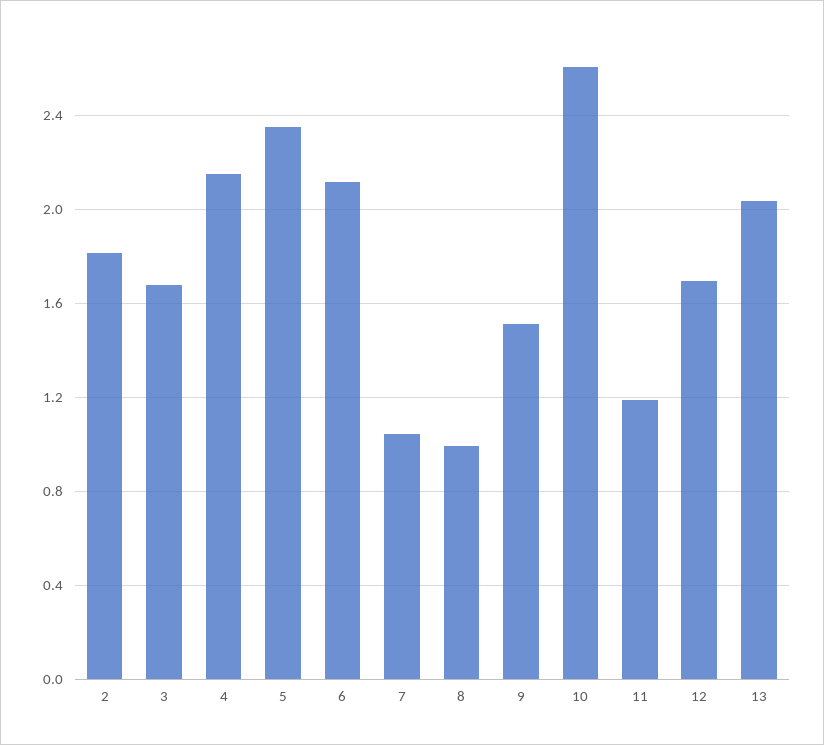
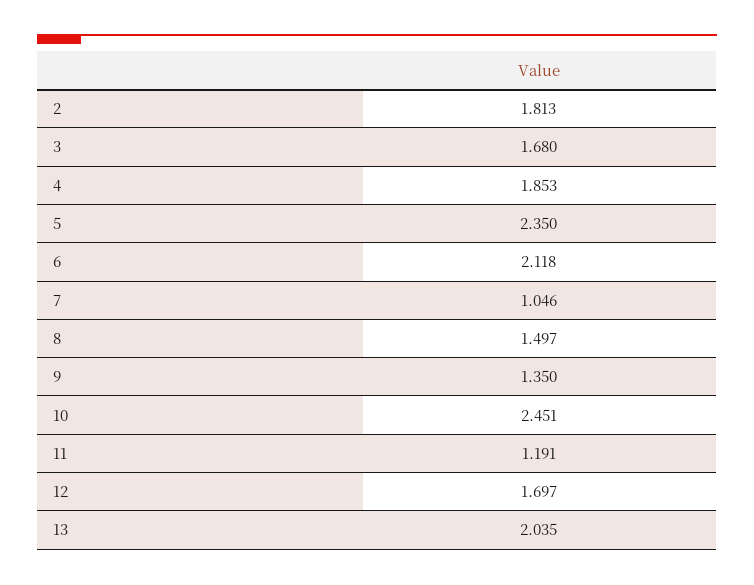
  {
    "2": 1.813,
    "3": 1.68,
-   "4": 2.15,
+   "4": 1.853,
    "5": 2.35,
    "6": 2.118,
    "7": 1.046,
-   "8": 1,
+   "8": 1.497,
-   "9": 1.5,
+   "9": 1.35,
-   "10": 2.6,
+   "10": 2.451,
    "11": 1.191,
    "12": 1.697,
    "13": 2.035
  }

